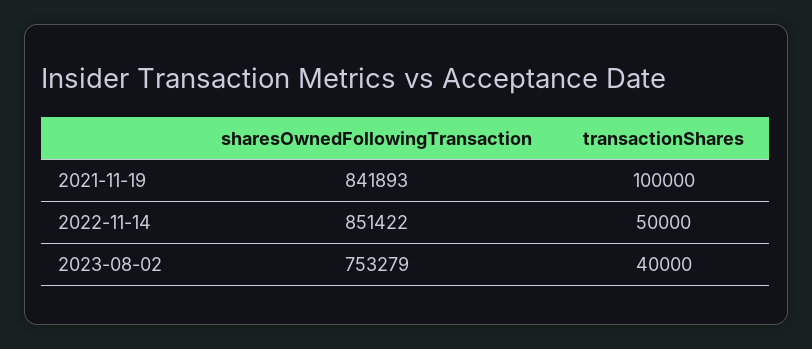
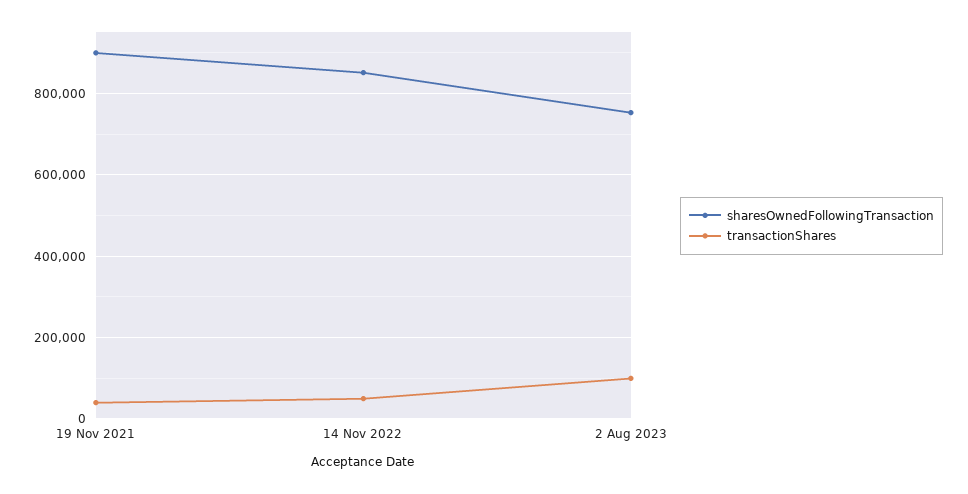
  {
    "sharesOwnedFollowingTransaction": {
-     "2021-11-19": 841893,
+     "2021-11-19": 900000,
      "2022-11-14": 851422,
      "2023-08-02": 753279
    },
    "transactionShares": {
-     "2021-11-19": 100000,
+     "2021-11-19": 40000,
      "2022-11-14": 50000,
-     "2023-08-02": 40000
+     "2023-08-02": 100000
    }
  }

